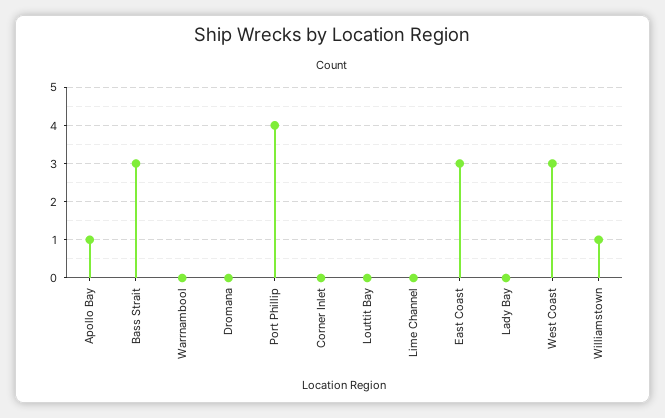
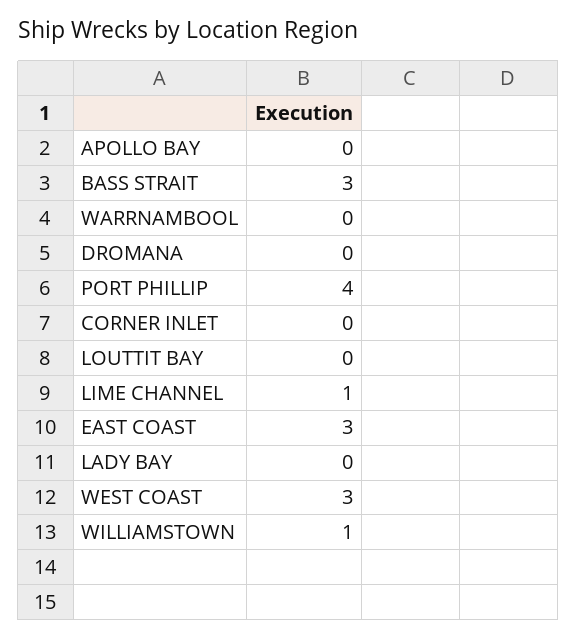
  {
-   "Apollo Bay": 1,
+   "Apollo Bay": 0,
    "Bass Strait": 3,
    "Warrnambool": 0,
    "Dromana": 0,
    "Port Phillip": 4,
    "Corner Inlet": 0,
    "Louttit Bay": 0,
-   "Lime Channel": 0,
+   "Lime Channel": 1,
    "East Coast": 3,
    "Lady Bay": 0,
    "West Coast": 3,
    "Williamstown": 1
  }

